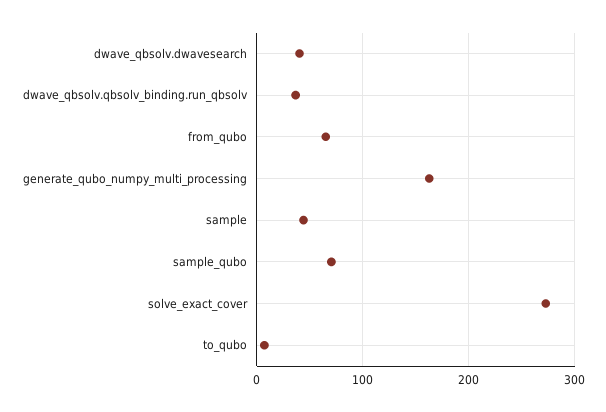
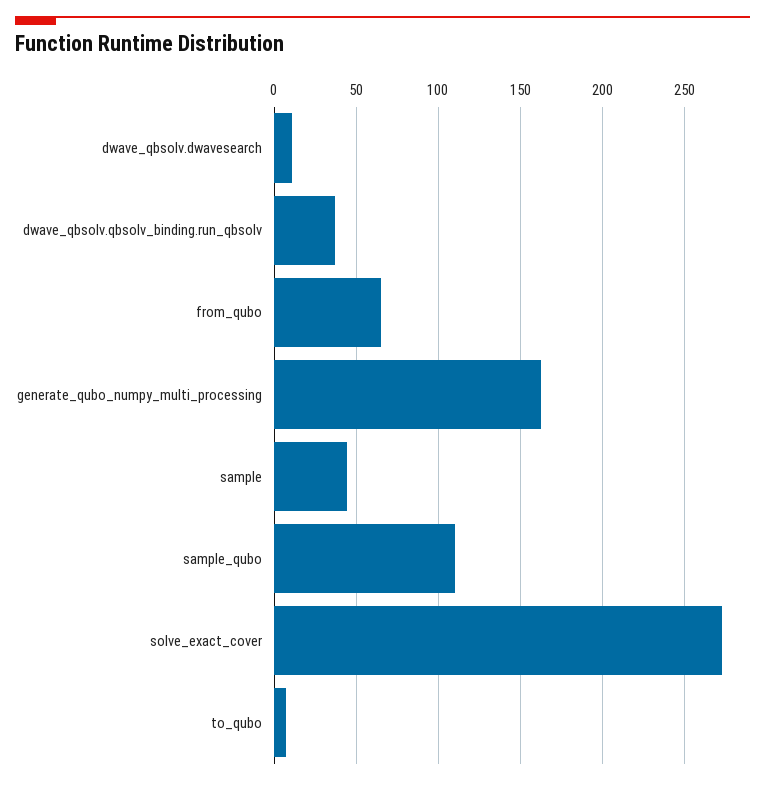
  {
-   "dwave_qbsolv.dwavesearch": 40,
+   "dwave_qbsolv.dwavesearch": 10,
    "dwave_qbsolv.qbsolv_binding.run_qbsolv": 35,
    "from_qubo": 65,
    "generate_qubo_numpy_multi_processing": 165,
    "sample": 45,
-   "sample_qubo": 70,
+   "sample_qubo": 110,
    "solve_exact_cover": 275,
    "to_qubo": 5
  }

